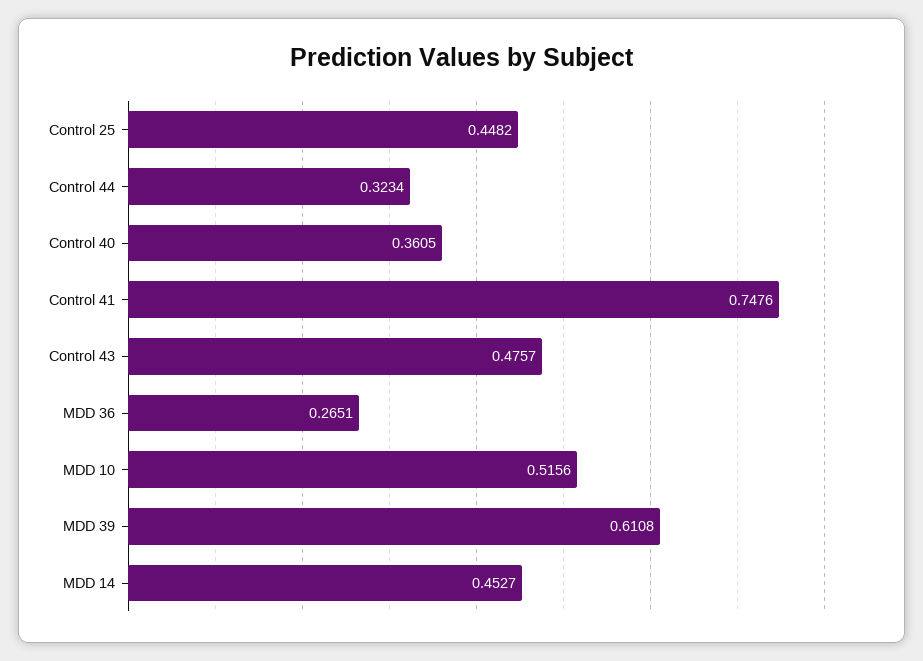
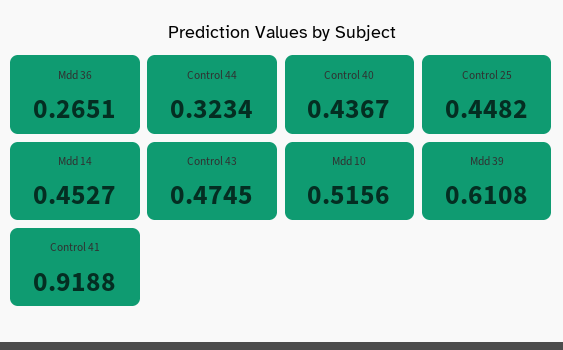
  {
    "Control 25": 0.4482,
    "Control 44": 0.3234,
-   "Control 40": 0.3605,
+   "Control 40": 0.4367,
-   "Control 41": 0.7476,
+   "Control 41": 0.9188,
-   "Control 43": 0.4757,
+   "Control 43": 0.4745,
    "MDD 36": 0.2651,
    "MDD 10": 0.5156,
    "MDD 39": 0.6108,
    "MDD 14": 0.4527
  }

